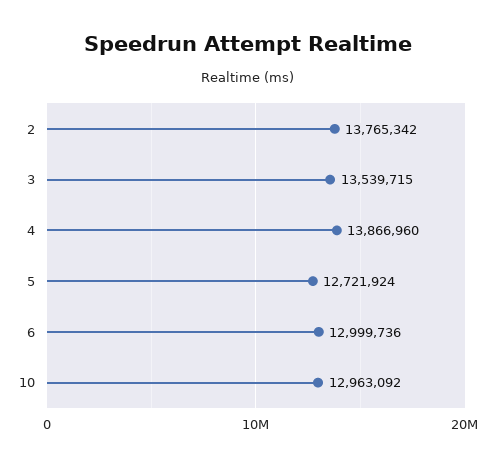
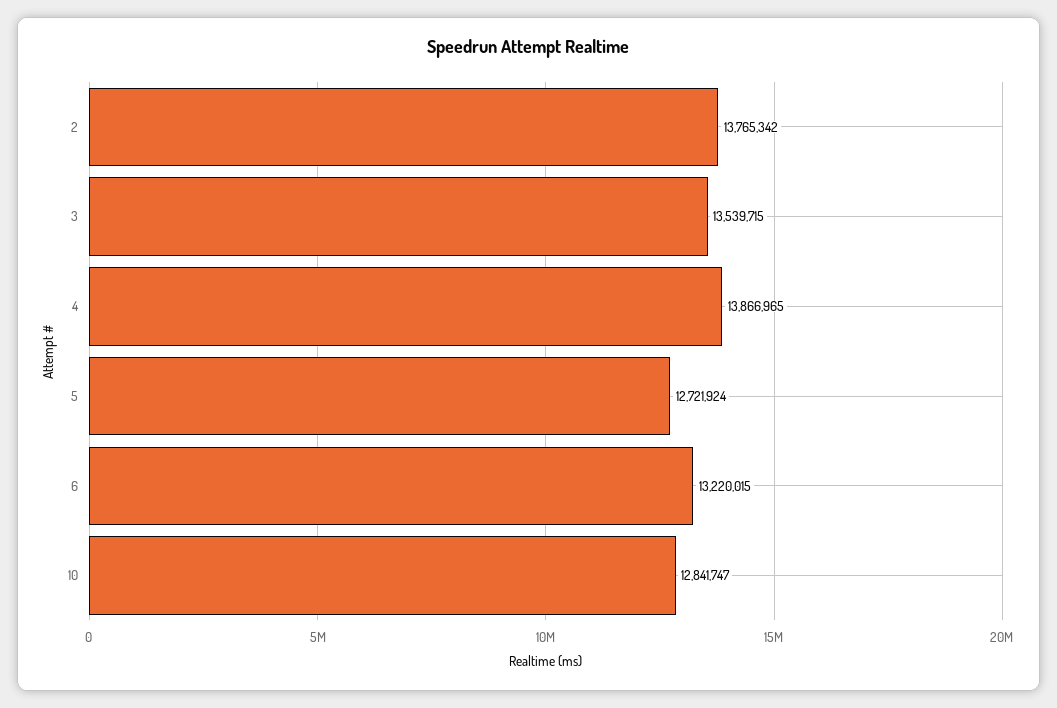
  {
    "2": 13765342,
    "3": 13539715,
-   "4": 13866960,
+   "4": 13866965,
    "5": 12721924,
-   "6": 12999736,
+   "6": 13220015,
-   "10": 12963092
+   "10": 12841747
  }

